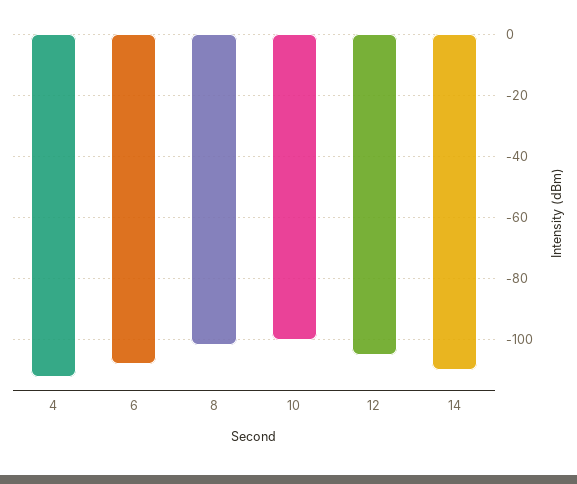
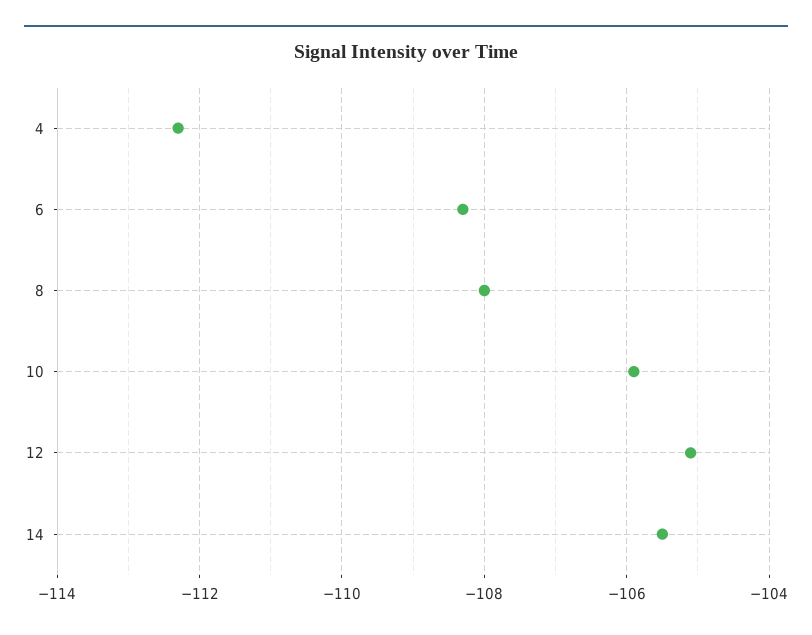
  {
    "4": -112.5,
    "6": -108.5,
-   "8": -102,
+   "8": -108,
-   "10": -100,
+   "10": -106,
    "12": -105,
-   "14": -110
+   "14": -105.5
  }

